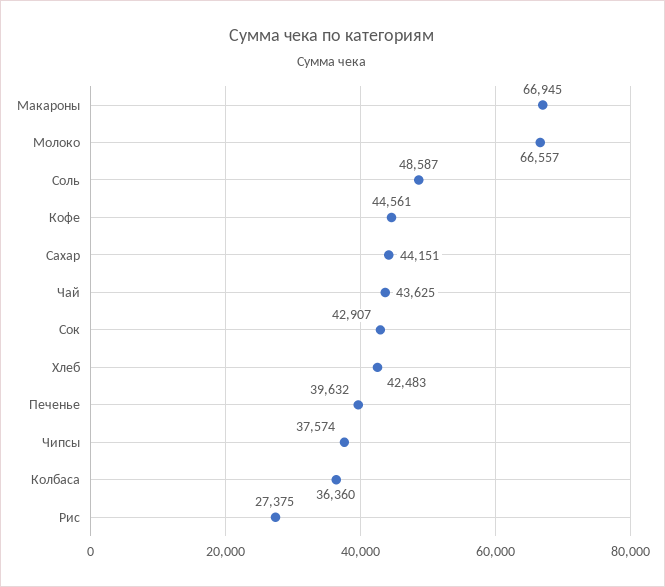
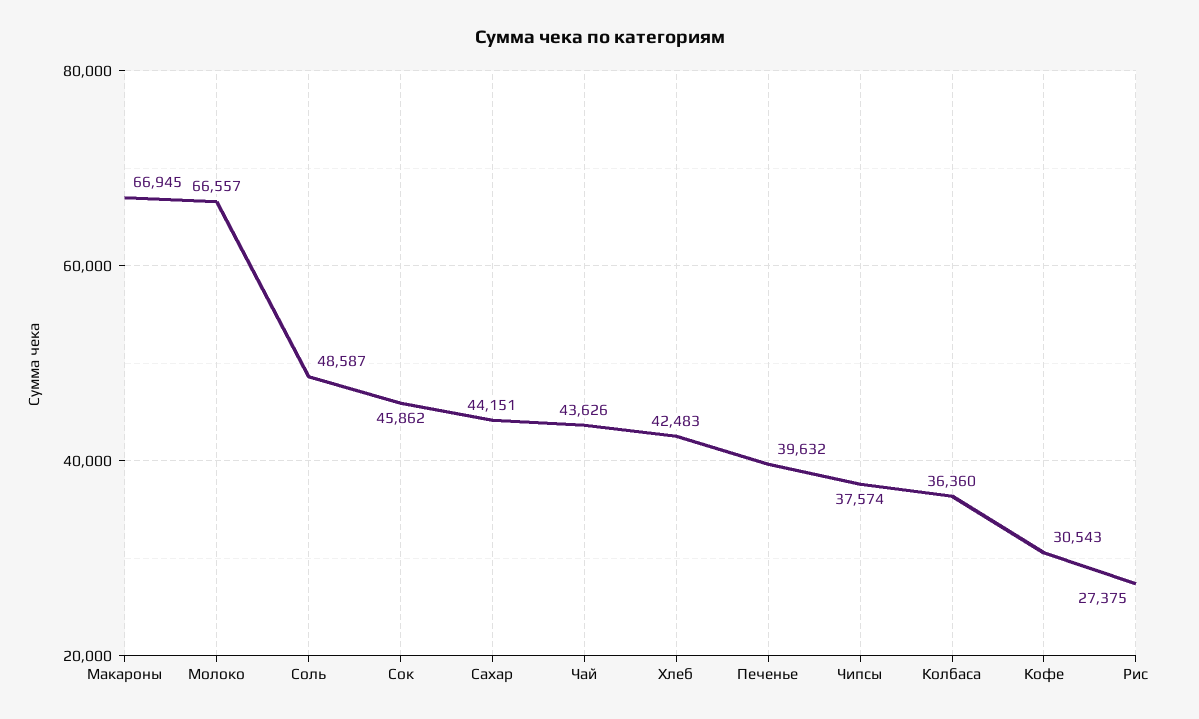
  {
    "Макароны": 66945,
    "Молоко": 66557,
    "Соль": 48587,
-   "Кофе": 44561,
+   "Кофе": 30543,
    "Сахар": 44151,
-   "Чай": 43625,
+   "Чай": 43626,
-   "Сок": 42907,
+   "Сок": 45862,
    "Хлеб": 42483,
    "Печенье": 39632,
    "Чипсы": 37574,
    "Колбаса": 36360,
    "Рис": 27375
  }

